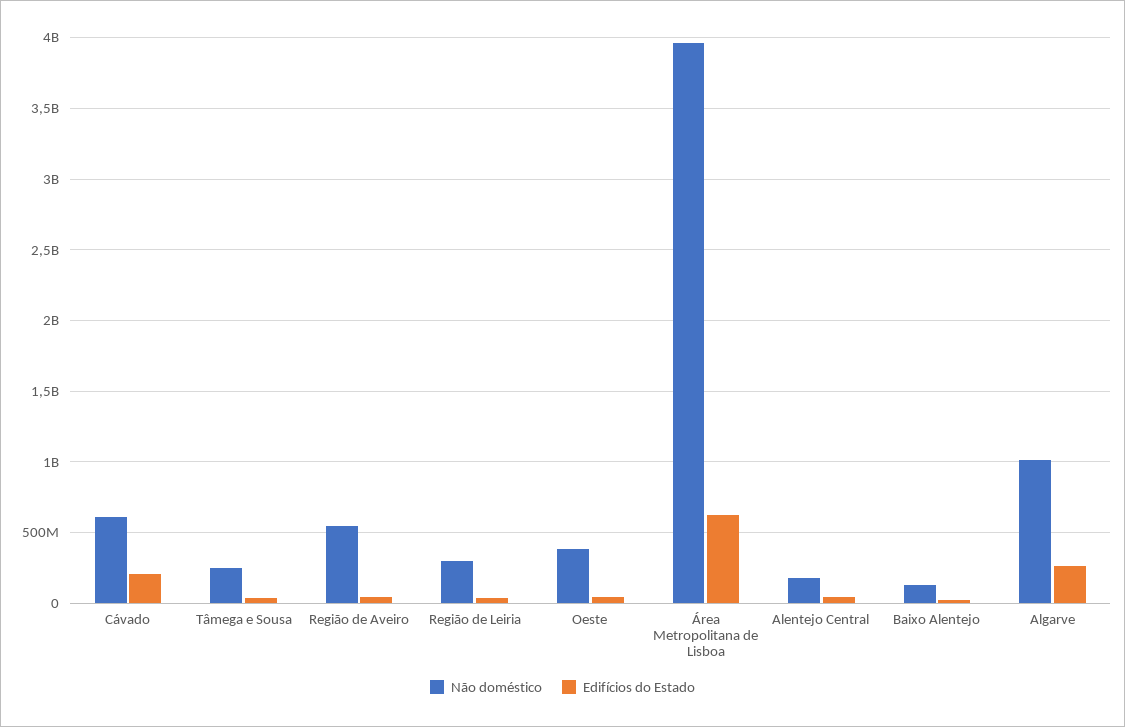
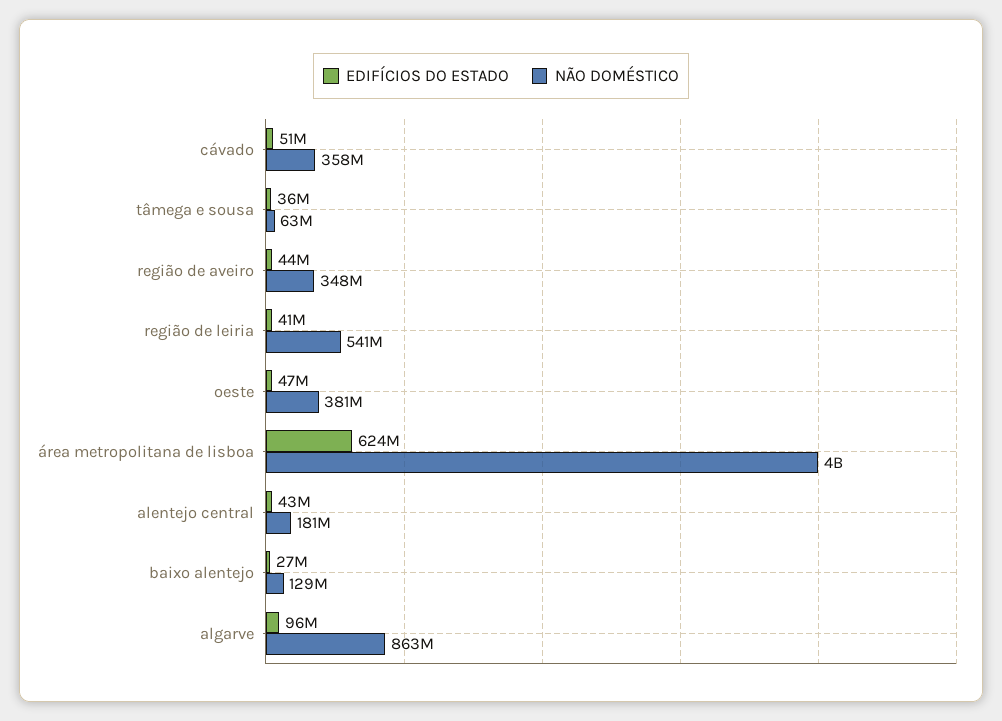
  {
    "Não doméstico": {
-     "Cávado": 600000000,
+     "Cávado": 358000000,
-     "Tâmega e Sousa": 250000000,
+     "Tâmega e Sousa": 63000000,
-     "Região de Aveiro": 550000000,
+     "Região de Aveiro": 348000000,
-     "Região de Leiria": 300000000,
+     "Região de Leiria": 541000000,
      "Oeste": 381000000,
      "Área Metropolitana de Lisboa": 4000000000,
      "Alentejo Central": 181000000,
      "Baixo Alentejo": 129000000,
-     "Algarve": 1000000000
+     "Algarve": 863000000
    },
    "Edifícios do Estado": {
-     "Cávado": 200000000,
+     "Cávado": 51000000,
      "Tâmega e Sousa": 36000000,
      "Região de Aveiro": 44000000,
      "Região de Leiria": 41000000,
      "Oeste": 47000000,
      "Área Metropolitana de Lisboa": 624000000,
      "Alentejo Central": 43000000,
      "Baixo Alentejo": 27000000,
-     "Algarve": 250000000
+     "Algarve": 96000000
    }
  }

